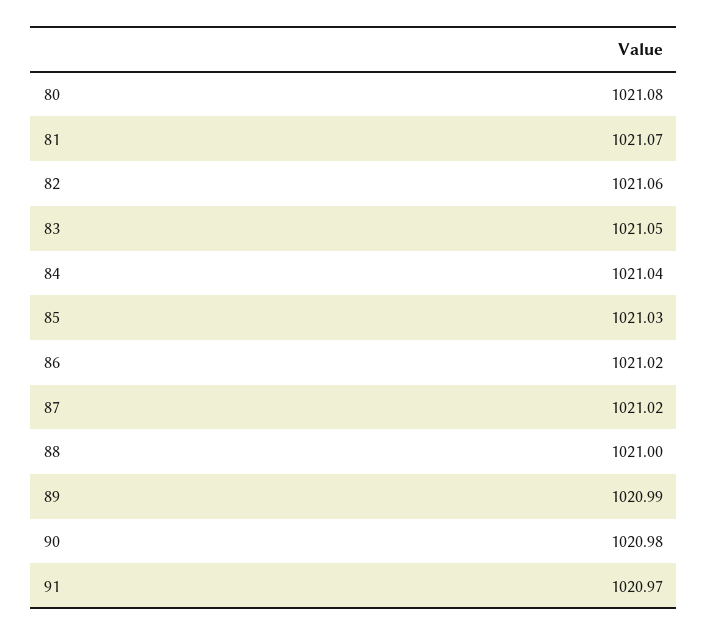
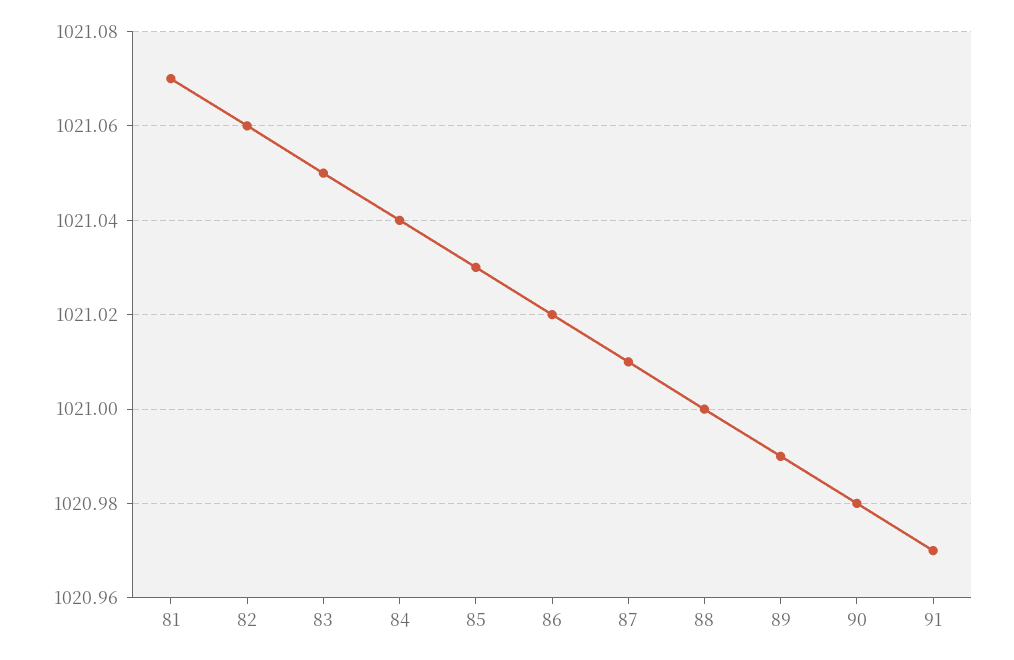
  {
-   "80": 1021.08,
    "81": 1021.07,
    "82": 1021.06,
    "83": 1021.05,
    "84": 1021.04,
    "85": 1021.03,
    "86": 1021.02,
-   "87": 1021.02,
+   "87": 1021.01,
    "88": 1021,
    "89": 1020.99,
    "90": 1020.98,
    "91": 1020.97
  }

